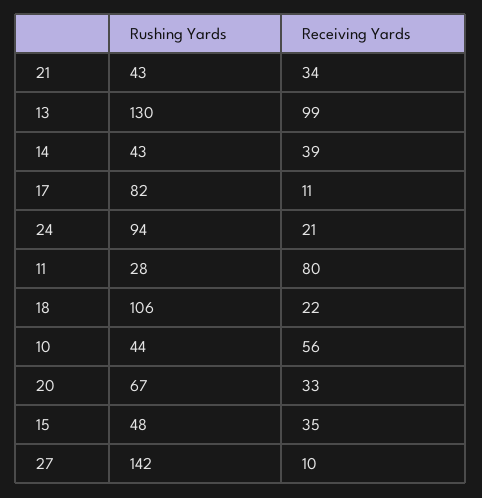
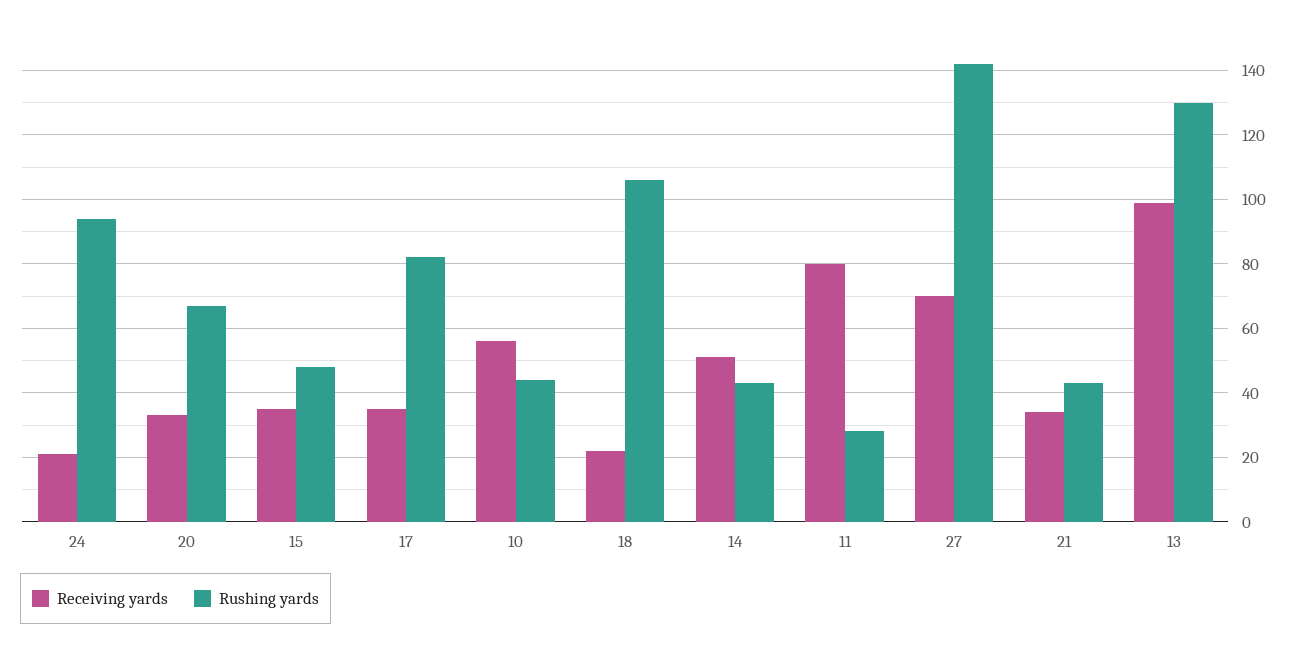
  {
    "Rushing Yards": {
      "21": 43,
      "13": 130,
      "14": 43,
      "17": 82,
      "24": 94,
      "11": 28,
      "18": 106,
      "10": 44,
      "20": 67,
      "15": 48,
      "27": 142
    },
    "Receiving Yards": {
      "21": 34,
      "13": 99,
-     "14": 39,
+     "14": 50,
-     "17": 11,
+     "17": 35,
      "24": 21,
      "11": 80,
      "18": 22,
      "10": 56,
      "20": 33,
      "15": 35,
-     "27": 10
+     "27": 70
    }
  }

